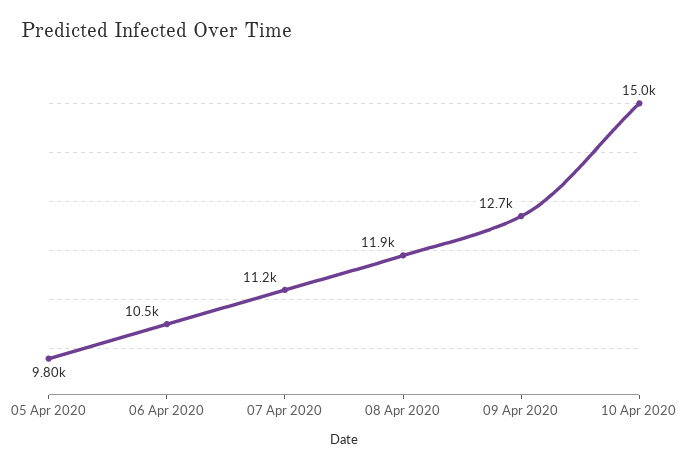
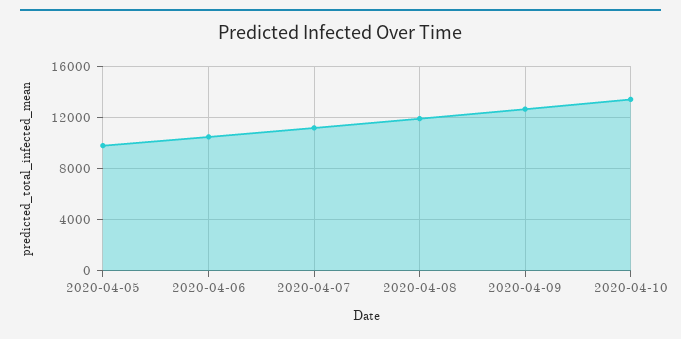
  {
    "05 Apr 2020": 9800,
    "06 Apr 2020": 10500,
    "07 Apr 2020": 11200,
    "08 Apr 2020": 11900,
    "09 Apr 2020": 12700,
-   "10 Apr 2020": 15000
+   "10 Apr 2020": 13500
  }

